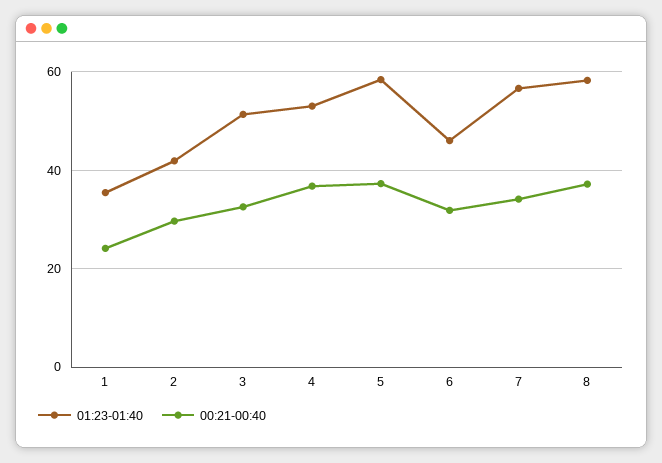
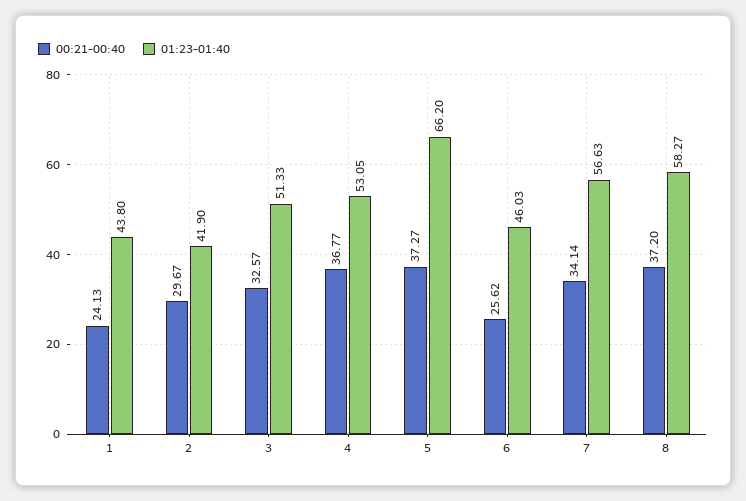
  {
    "01:23-01:40": {
-     "1": 36,
+     "1": 43.8,
      "2": 41.9,
      "3": 51.33,
      "4": 53.05,
-     "5": 58,
+     "5": 66.2,
      "6": 46.03,
      "7": 56.63,
      "8": 58.27
    },
    "00:21-00:40": {
      "1": 24.13,
      "2": 29.67,
      "3": 32.57,
      "4": 36.77,
      "5": 37.27,
-     "6": 32,
+     "6": 25.62,
      "7": 34.14,
      "8": 37.2
    }
  }

